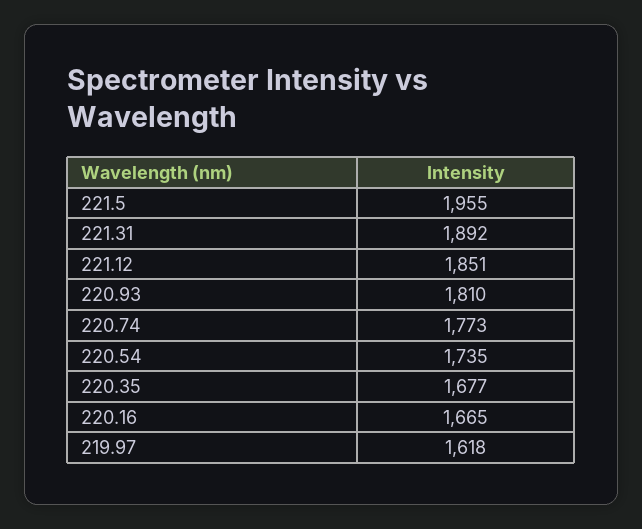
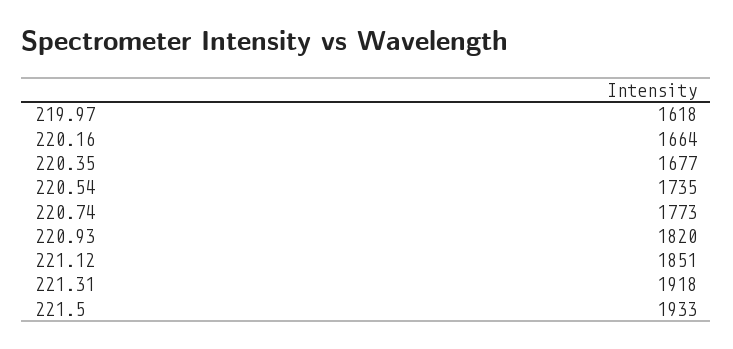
  {
-   "221.5": 1955,
+   "221.5": 1933,
-   "221.31": 1892,
+   "221.31": 1918,
    "221.12": 1851,
-   "220.93": 1810,
+   "220.93": 1820,
    "220.74": 1773,
    "220.54": 1735,
    "220.35": 1677,
-   "220.16": 1665,
+   "220.16": 1664,
    "219.97": 1618
  }

